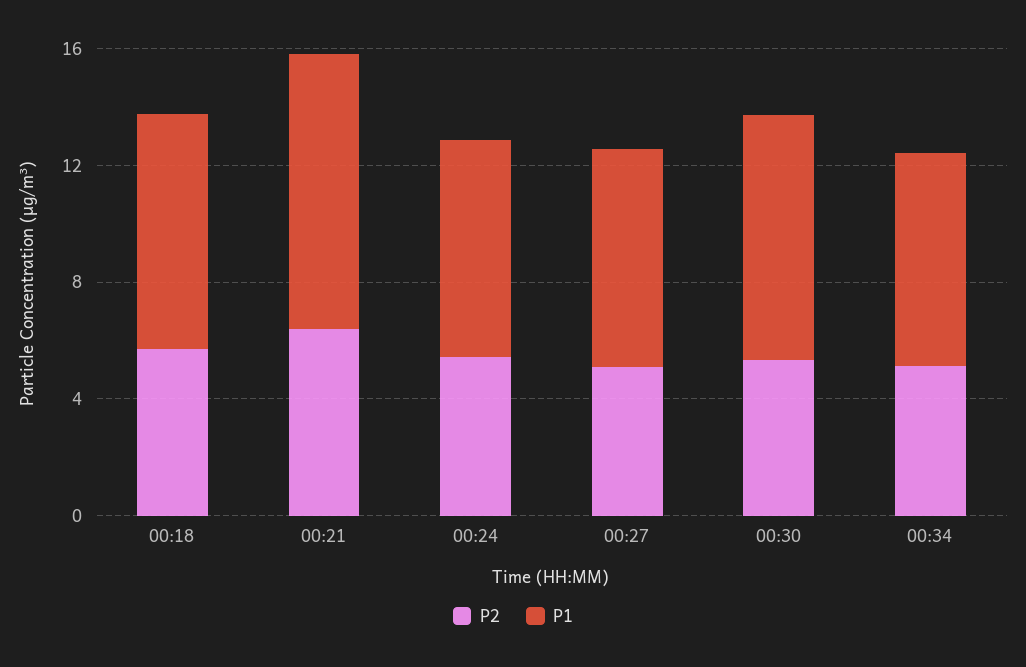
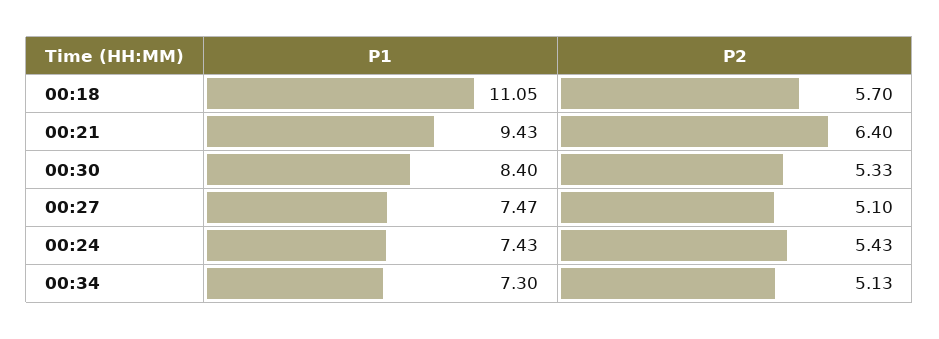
  {
    "P2": {
      "00:18": 5.7,
      "00:21": 6.4,
      "00:24": 5.43,
      "00:27": 5.1,
      "00:30": 5.33,
      "00:34": 5.13
    },
    "P1": {
-     "00:18": 8,
+     "00:18": 11.05,
      "00:21": 9.43,
      "00:24": 7.43,
      "00:27": 7.47,
      "00:30": 8.4,
      "00:34": 7.3
    }
  }

